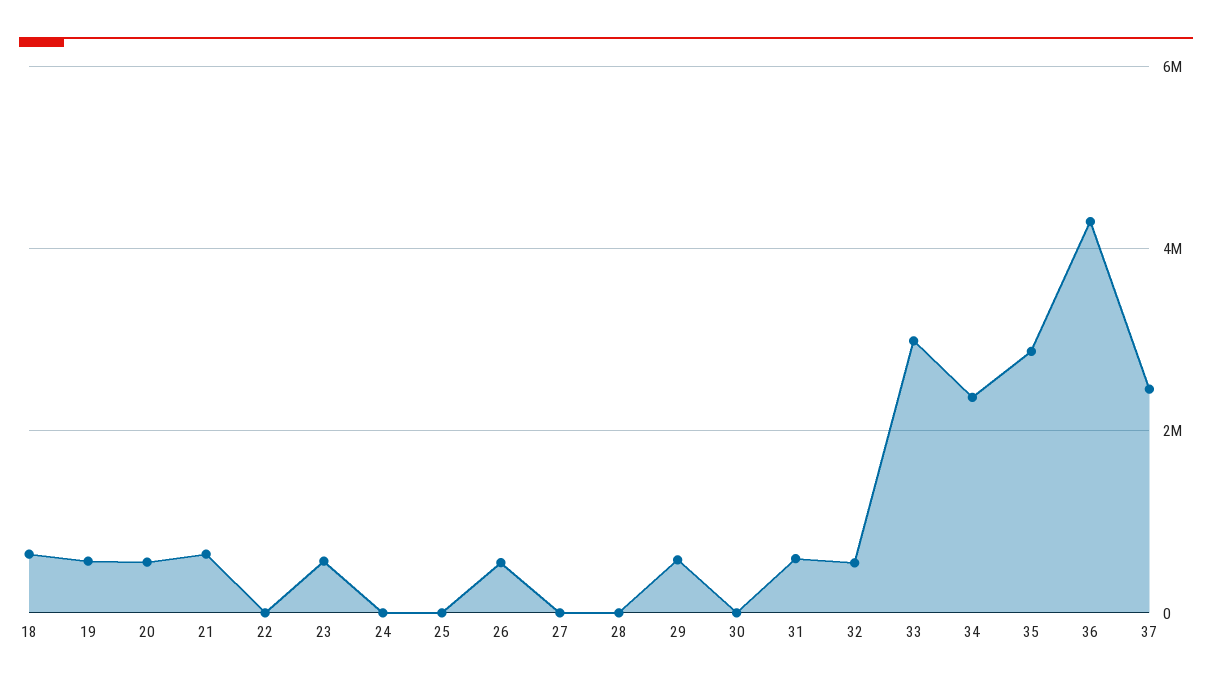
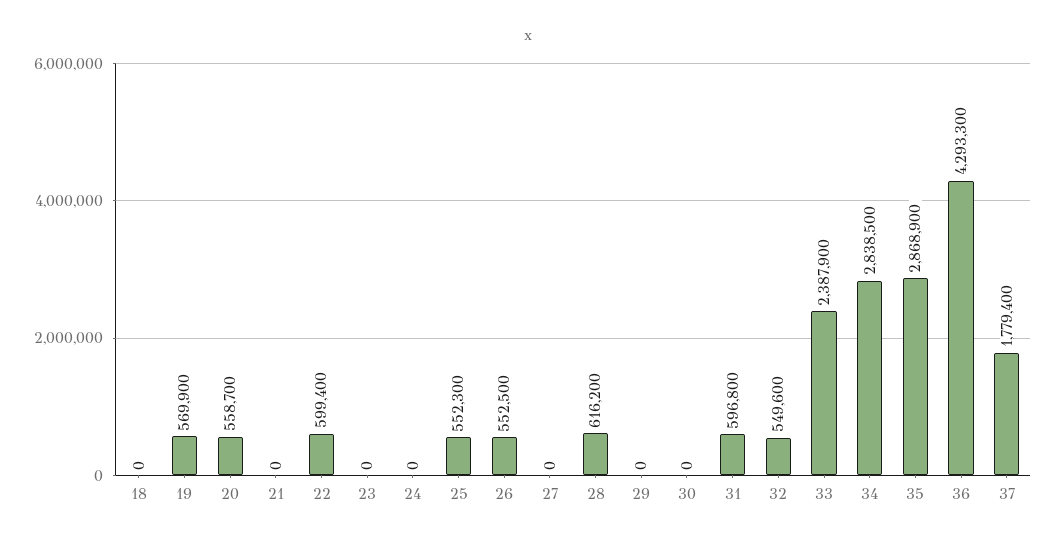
  {
-   "18": 600000,
+   "18": 0,
    "19": 569900,
    "20": 558700,
-   "21": 600000,
+   "21": 0,
-   "22": 0,
+   "22": 599400,
-   "23": 600000,
+   "23": 0,
    "24": 0,
-   "25": 0,
+   "25": 552300,
    "26": 552500,
    "27": 0,
-   "28": 0,
+   "28": 616200,
-   "29": 600000,
+   "29": 0,
    "30": 0,
    "31": 596800,
    "32": 549600,
-   "33": 3000000,
+   "33": 2387900,
-   "34": 2400000,
+   "34": 2838500,
    "35": 2868900,
    "36": 4293300,
-   "37": 2400000
+   "37": 1779400
  }

